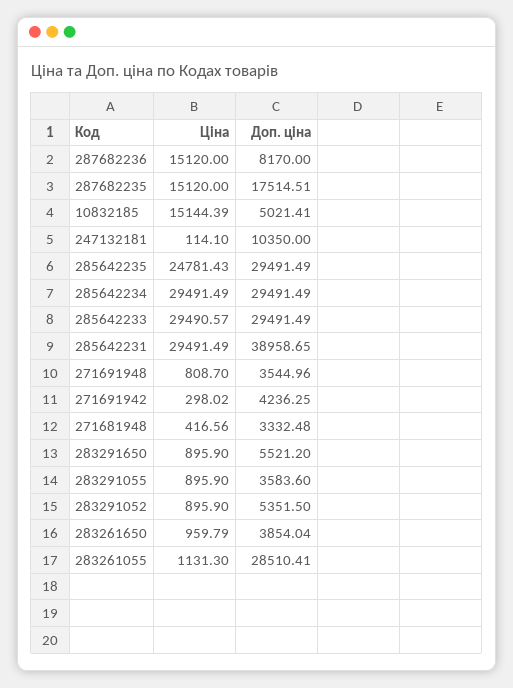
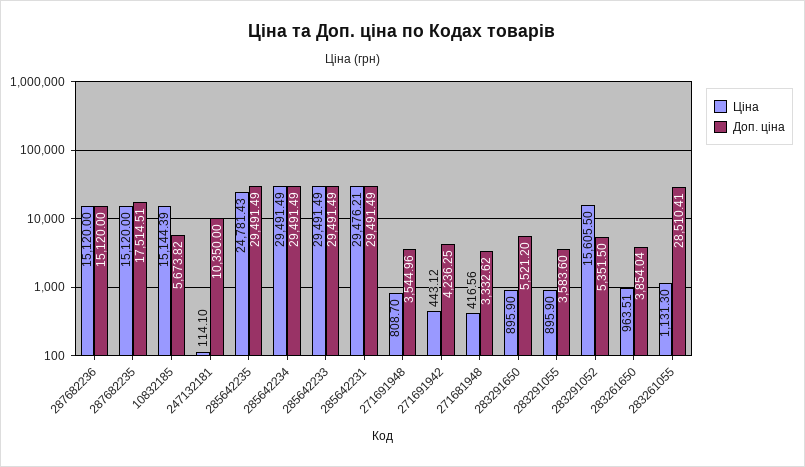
  {
    "Ціна": {
      "287682236": 15120,
      "287682235": 15120,
      "10832185": 15144.39,
      "247132181": 114.1,
      "285642235": 24781.43,
      "285642234": 29491.49,
-     "285642233": 29490.57,
+     "285642233": 29491.49,
-     "285642231": 29491.49,
+     "285642231": 29476.21,
      "271691948": 808.7,
-     "271691942": 298.02,
+     "271691942": 443.12,
      "271681948": 416.56,
      "283291650": 895.9,
      "283291055": 895.9,
-     "283291052": 895.9,
+     "283291052": 15605.5,
-     "283261650": 959.79,
+     "283261650": 963.51,
      "283261055": 1131.3
    },
    "Доп. ціна": {
-     "287682236": 8170,
+     "287682236": 15120,
      "287682235": 17514.51,
-     "10832185": 5021.41,
+     "10832185": 5673.82,
      "247132181": 10350,
      "285642235": 29491.49,
      "285642234": 29491.49,
      "285642233": 29491.49,
-     "285642231": 38958.65,
+     "285642231": 29491.49,
      "271691948": 3544.96,
      "271691942": 4236.25,
-     "271681948": 3332.48,
+     "271681948": 3332.62,
      "283291650": 5521.2,
      "283291055": 3583.6,
      "283291052": 5351.5,
      "283261650": 3854.04,
      "283261055": 28510.41
    }
  }

